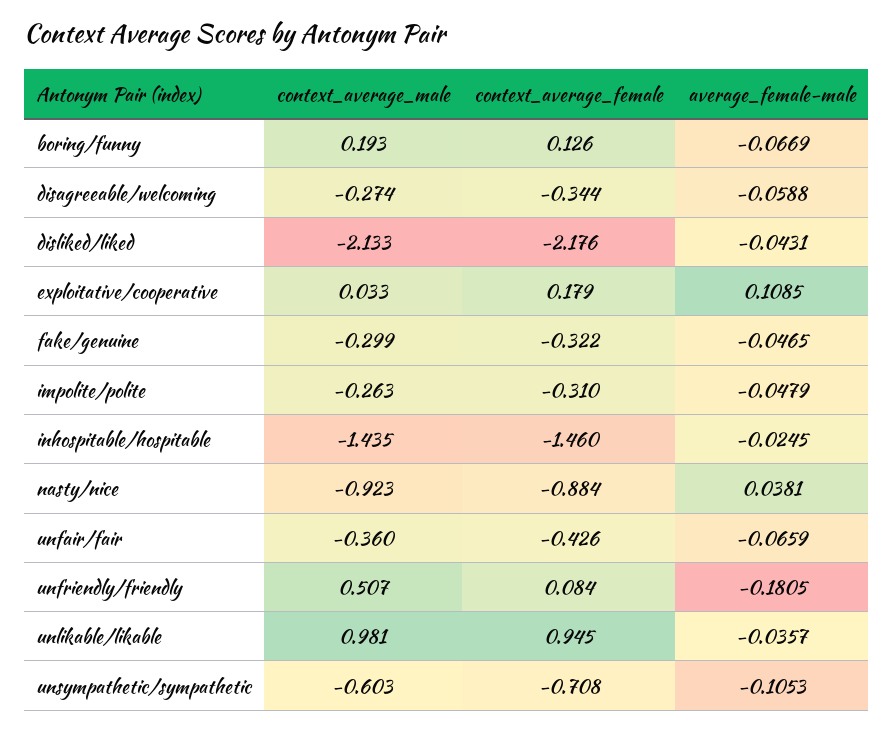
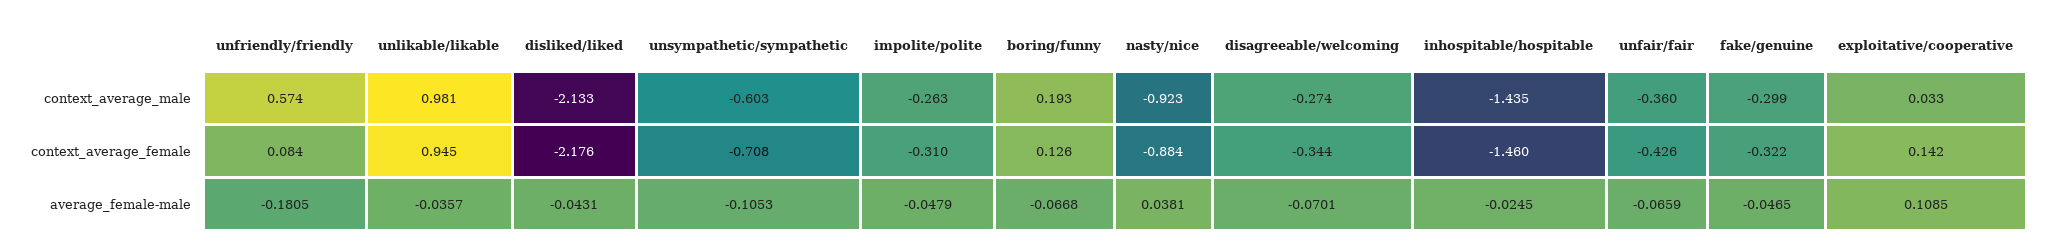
  {
    "context_average_male": {
      "boring/funny": 0.193,
      "disagreeable/welcoming": -0.274,
      "disliked/liked": -2.133,
      "exploitative/cooperative": 0.033,
      "fake/genuine": -0.299,
      "impolite/polite": -0.263,
      "inhospitable/hospitable": -1.435,
      "nasty/nice": -0.923,
      "unfair/fair": -0.36,
-     "unfriendly/friendly": 0.507,
+     "unfriendly/friendly": 0.574,
      "unlikable/likable": 0.981,
      "unsympathetic/sympathetic": -0.603
    },
    "context_average_female": {
      "boring/funny": 0.126,
      "disagreeable/welcoming": -0.344,
      "disliked/liked": -2.176,
-     "exploitative/cooperative": 0.179,
+     "exploitative/cooperative": 0.142,
      "fake/genuine": -0.322,
      "impolite/polite": -0.31,
      "inhospitable/hospitable": -1.46,
      "nasty/nice": -0.884,
      "unfair/fair": -0.426,
      "unfriendly/friendly": 0.084,
      "unlikable/likable": 0.945,
      "unsympathetic/sympathetic": -0.708
    },
    "average_female-male": {
-     "boring/funny": -0.0669,
+     "boring/funny": -0.0668,
-     "disagreeable/welcoming": -0.0588,
+     "disagreeable/welcoming": -0.0701,
      "disliked/liked": -0.0431,
      "exploitative/cooperative": 0.1085,
      "fake/genuine": -0.0465,
      "impolite/polite": -0.0479,
      "inhospitable/hospitable": -0.0245,
      "nasty/nice": 0.0381,
      "unfair/fair": -0.0659,
      "unfriendly/friendly": -0.1805,
      "unlikable/likable": -0.0357,
      "unsympathetic/sympathetic": -0.1053
    }
  }

